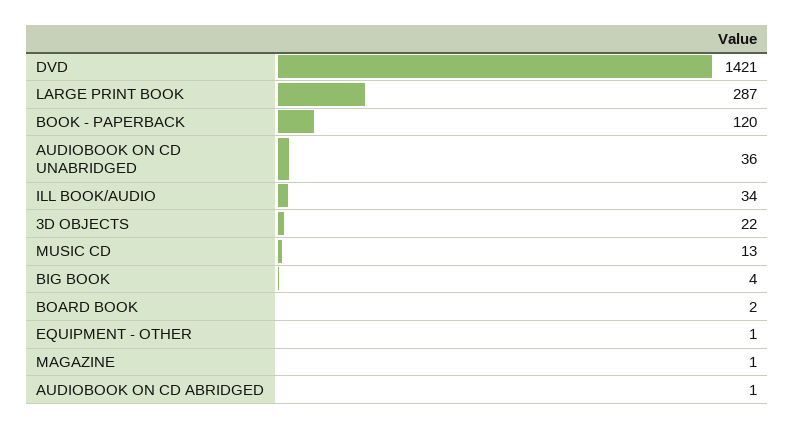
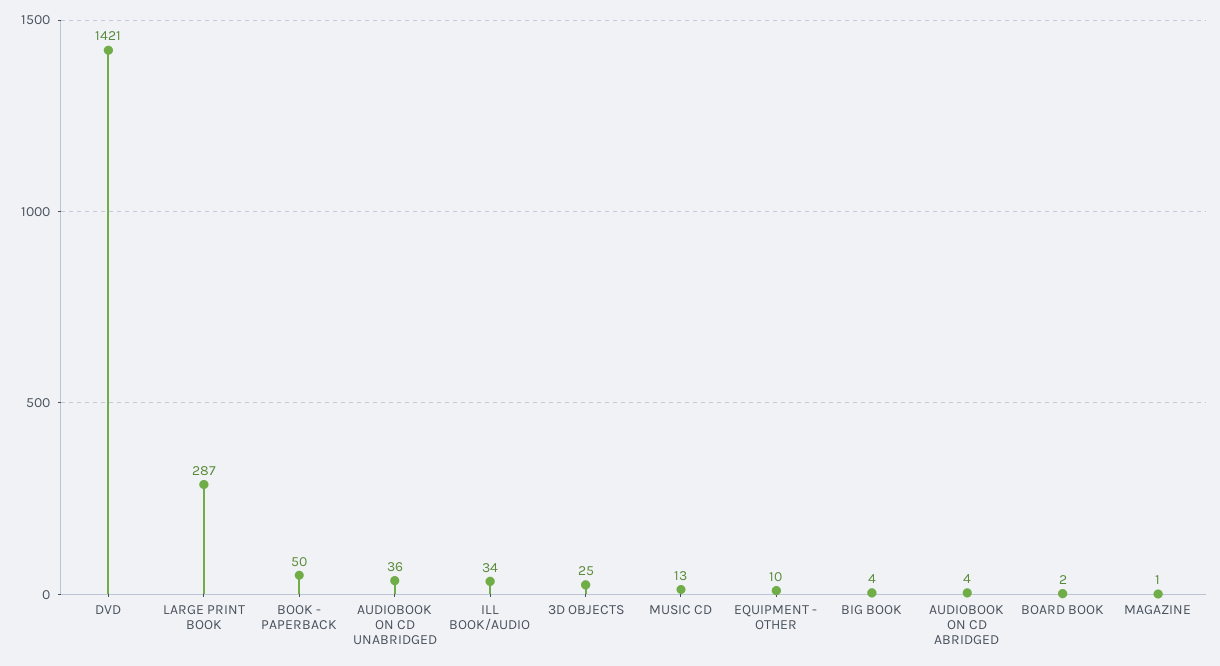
  {
    "DVD": 1421,
    "LARGE PRINT BOOK": 287,
-   "BOOK - PAPERBACK": 120,
+   "BOOK - PAPERBACK": 50,
    "AUDIOBOOK ON CD UNABRIDGED": 36,
    "ILL BOOK/AUDIO": 34,
-   "3D OBJECTS": 22,
+   "3D OBJECTS": 25,
    "MUSIC CD": 13,
    "BIG BOOK": 4,
    "BOARD BOOK": 2,
-   "EQUIPMENT - OTHER": 1,
+   "EQUIPMENT - OTHER": 10,
    "MAGAZINE": 1,
-   "AUDIOBOOK ON CD ABRIDGED": 1
+   "AUDIOBOOK ON CD ABRIDGED": 4
  }

